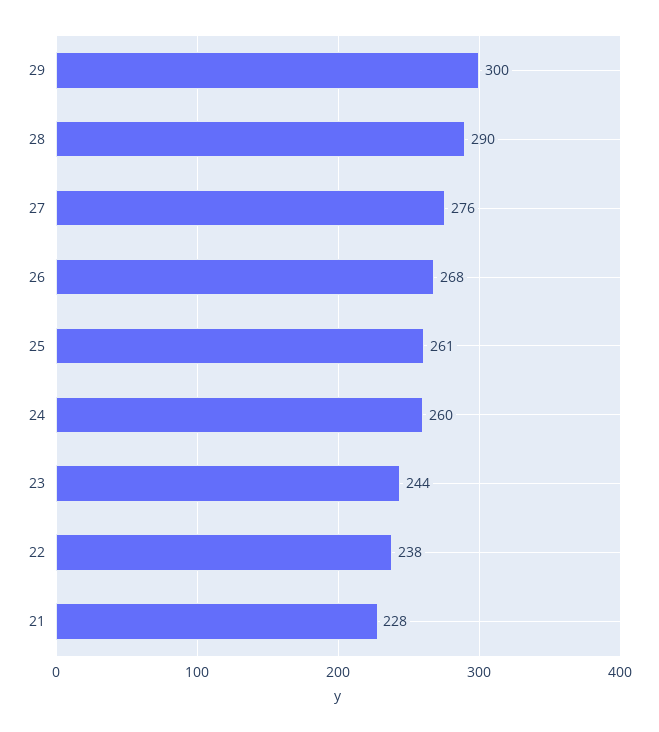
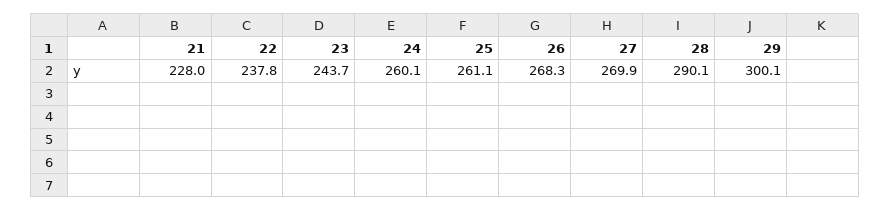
  {
    "29": 300.1,
    "28": 290.1,
-   "27": 276,
+   "27": 269.9,
    "26": 268.3,
    "25": 261.1,
    "24": 260.1,
    "23": 243.7,
    "22": 237.8,
    "21": 228
  }

